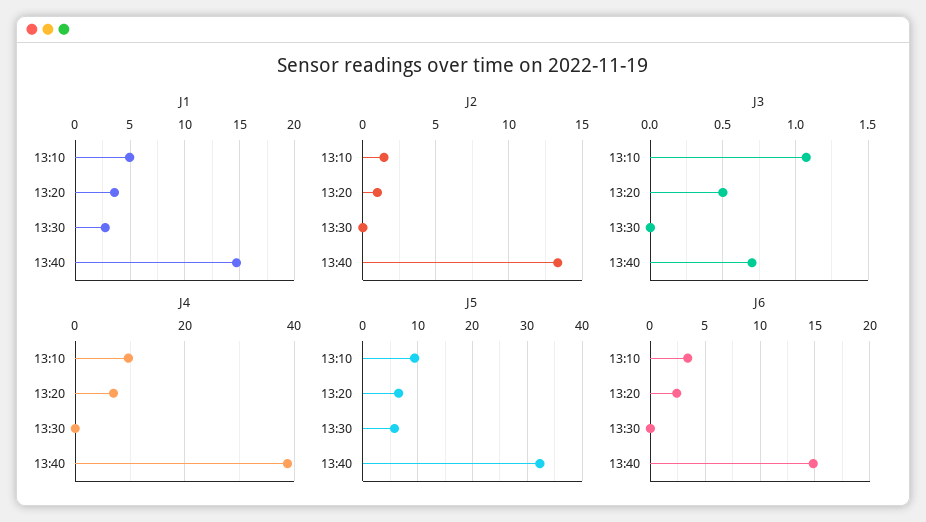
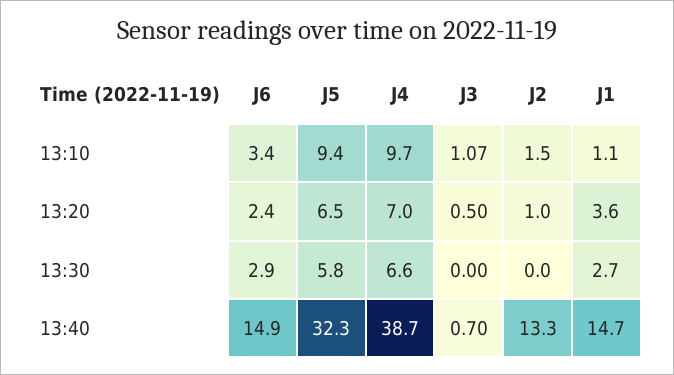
  {
    "J1": {
-     "13:10": 5,
+     "13:10": 1.1,
      "13:20": 3.6,
      "13:30": 2.7,
      "13:40": 14.7
    },
    "J2": {
      "13:10": 1.5,
      "13:20": 1,
      "13:30": 0,
      "13:40": 13.3
    },
    "J3": {
      "13:10": 1.07,
      "13:20": 0.5,
      "13:30": 0,
      "13:40": 0.7
    },
    "J4": {
      "13:10": 9.7,
      "13:20": 7,
-     "13:30": 0,
+     "13:30": 6.6,
      "13:40": 38.7
    },
    "J5": {
      "13:10": 9.4,
      "13:20": 6.5,
      "13:30": 5.8,
      "13:40": 32.3
    },
    "J6": {
      "13:10": 3.4,
      "13:20": 2.4,
-     "13:30": 0,
+     "13:30": 2.9,
      "13:40": 14.9
    }
  }

